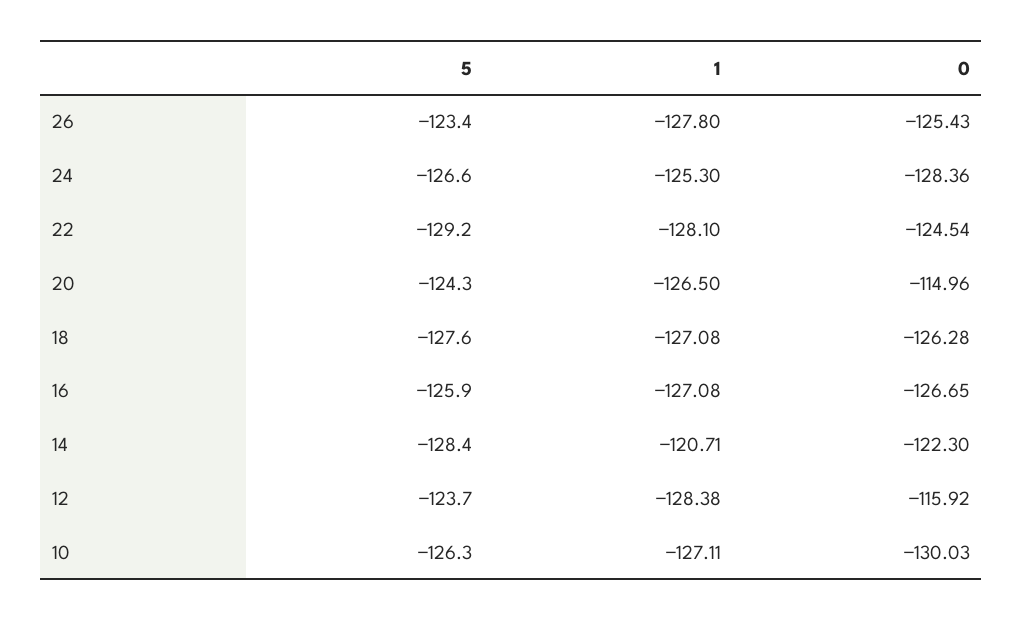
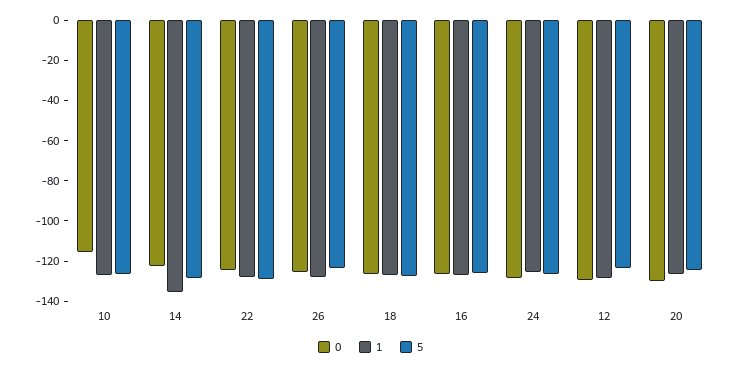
  {
    "5": {
      "26": -123.4,
      "24": -126.6,
      "22": -129.2,
      "20": -124.3,
      "18": -127.6,
      "16": -125.9,
      "14": -128.4,
      "12": -123.7,
      "10": -126.3
    },
    "1": {
      "26": -127.8,
      "24": -125.3,
      "22": -128.1,
      "20": -126.5,
      "18": -127.08,
      "16": -127.08,
-     "14": -120.71,
+     "14": -135,
      "12": -128.38,
      "10": -127.11
    },
    "0": {
      "26": -125.43,
      "24": -128.36,
      "22": -124.54,
-     "20": -114.96,
+     "20": -130,
      "18": -126.28,
      "16": -126.65,
      "14": -122.3,
-     "12": -115.92,
+     "12": -130,
-     "10": -130.03
+     "10": -115
    }
  }

